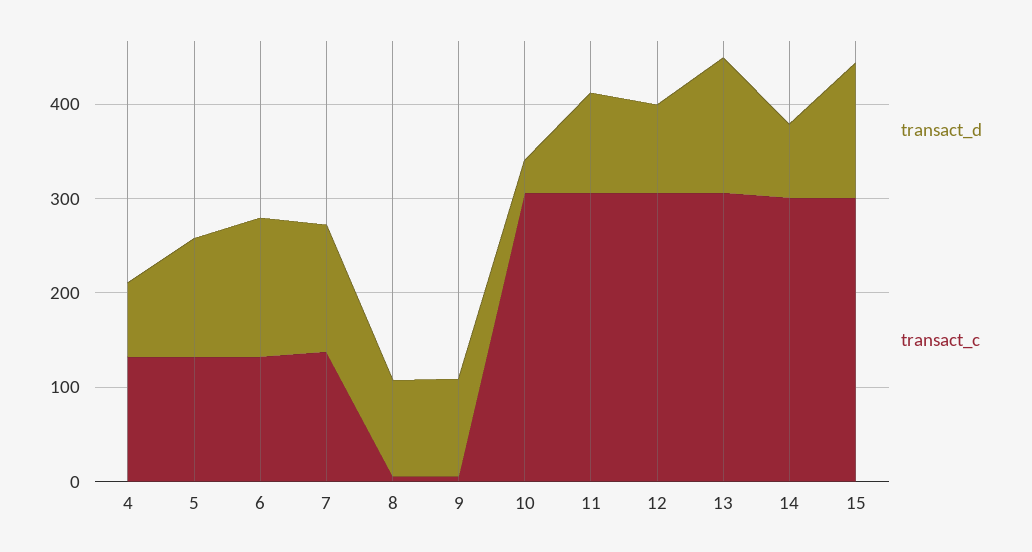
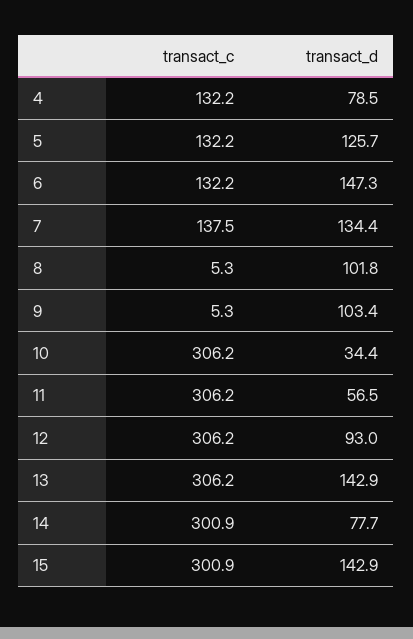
  {
    "transact_d": {
      "4": 78.5,
      "5": 125.7,
      "6": 147.3,
      "7": 134.4,
      "8": 101.8,
      "9": 103.4,
      "10": 34.4,
-     "11": 100,
+     "11": 56.5,
      "12": 93,
      "13": 142.9,
      "14": 77.7,
      "15": 142.9
    },
    "transact_c": {
      "4": 132.2,
      "5": 132.2,
      "6": 132.2,
      "7": 137.5,
      "8": 5.3,
      "9": 5.3,
      "10": 306.2,
      "11": 306.2,
      "12": 306.2,
      "13": 306.2,
      "14": 300.9,
      "15": 300.9
    }
  }

